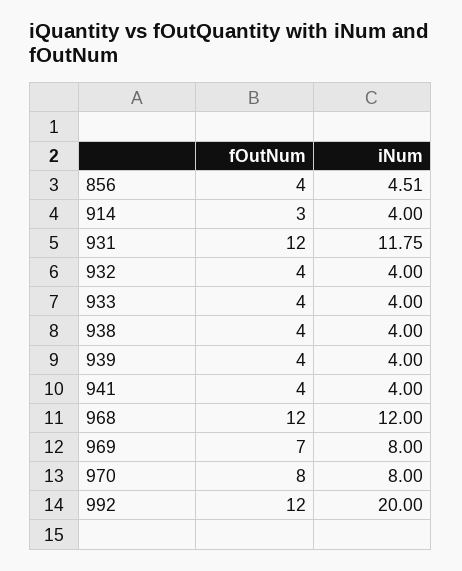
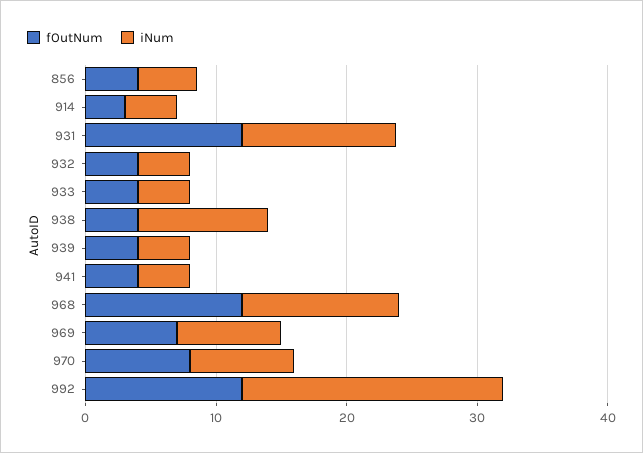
  {
    "fOutNum": {
      "856": 4,
      "914": 3,
      "931": 12,
      "932": 4,
      "933": 4,
      "938": 4,
      "939": 4,
      "941": 4,
      "968": 12,
      "969": 7,
      "970": 8,
      "992": 12
    },
    "iNum": {
      "856": 4.51,
      "914": 4,
      "931": 11.75,
      "932": 4,
      "933": 4,
-     "938": 4,
+     "938": 10,
      "939": 4,
      "941": 4,
      "968": 12,
      "969": 8,
      "970": 8,
      "992": 20
    }
  }

